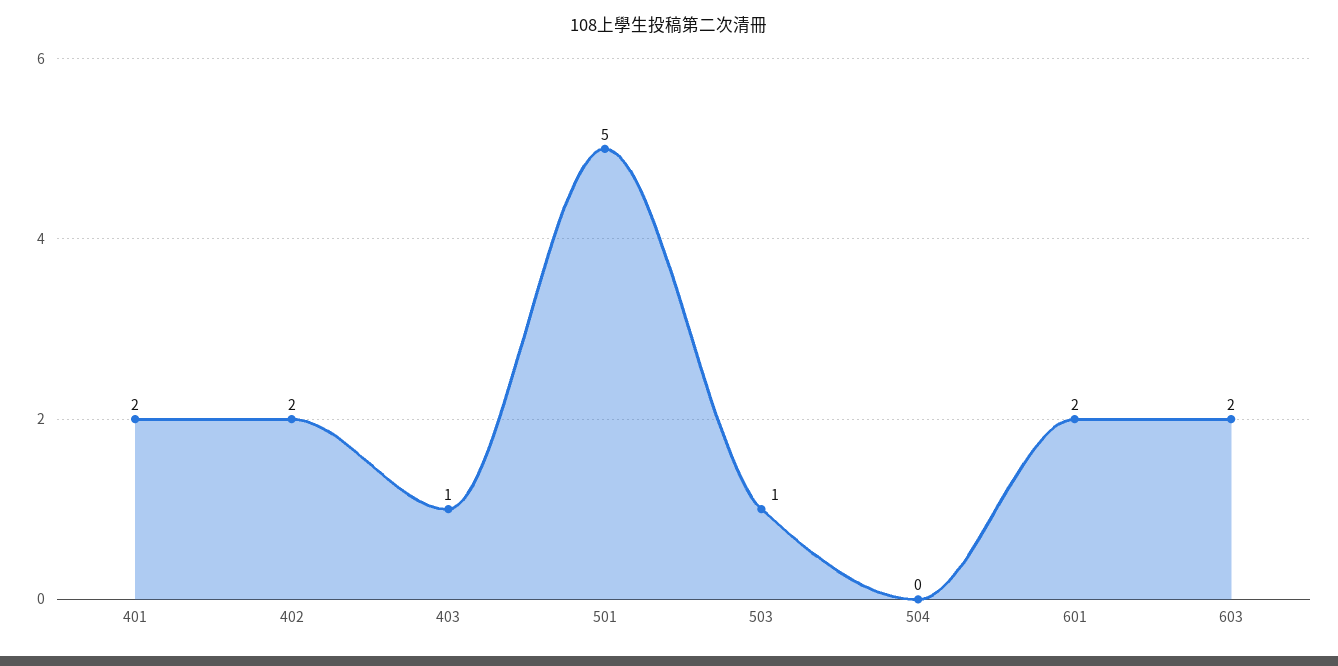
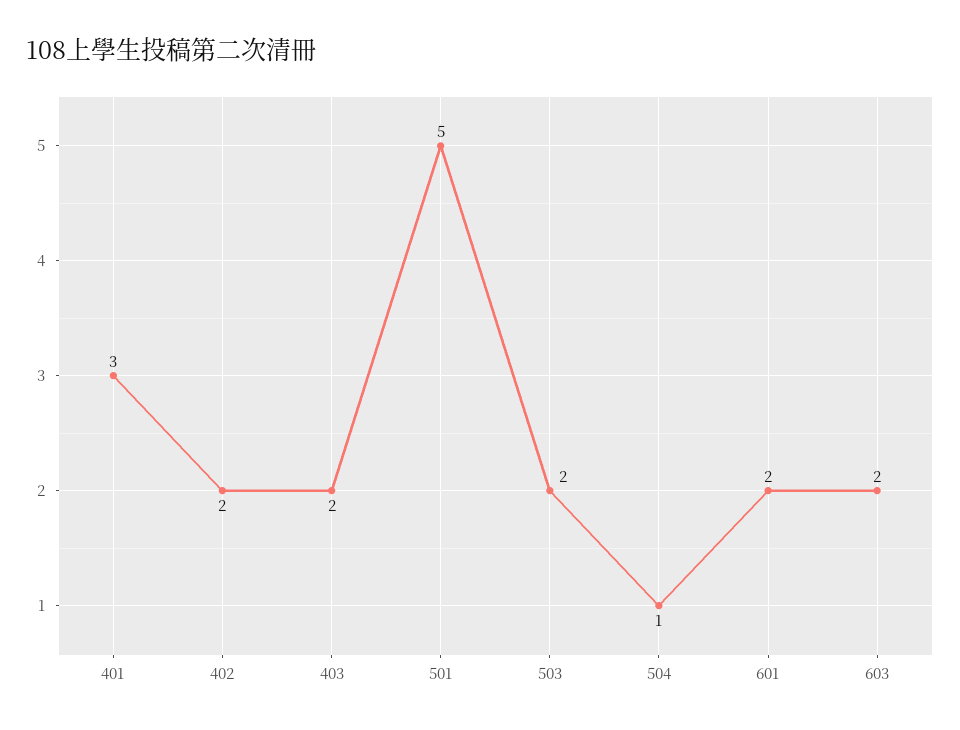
  {
-   "401": 2,
+   "401": 3,
    "402": 2,
-   "403": 1,
+   "403": 2,
    "501": 5,
-   "503": 1,
+   "503": 2,
-   "504": 0,
+   "504": 1,
    "601": 2,
    "603": 2
  }

